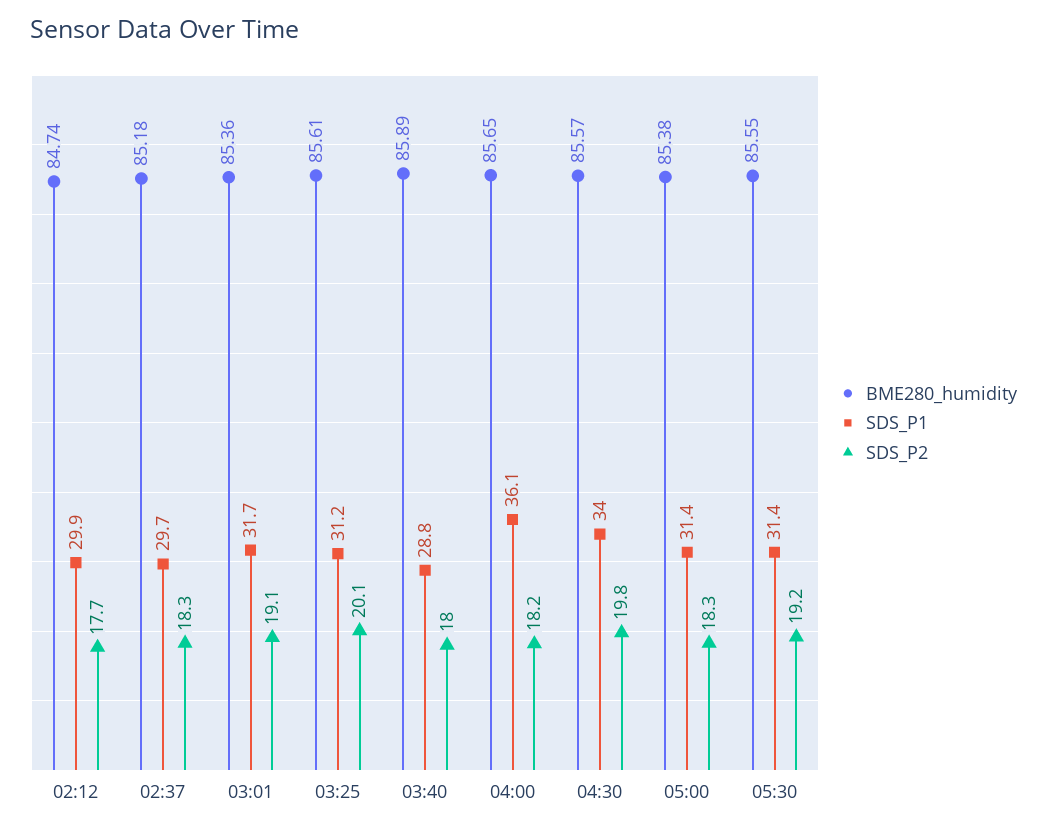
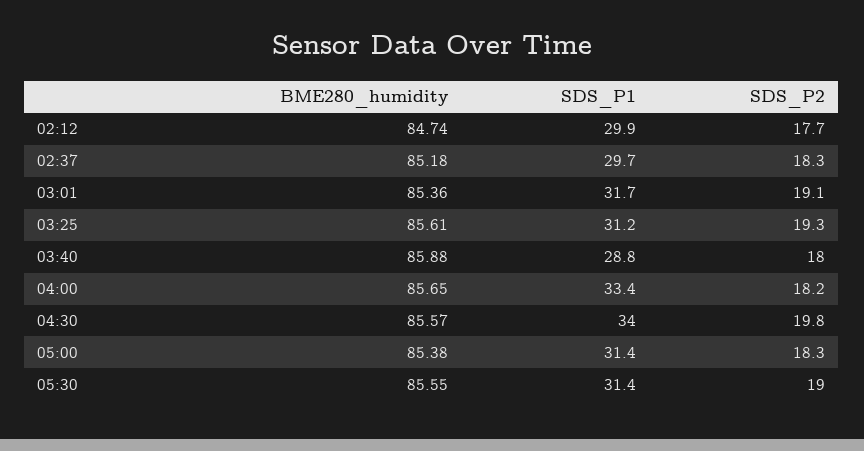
  {
    "BME280_humidity": {
      "02:12": 84.74,
      "02:37": 85.18,
      "03:01": 85.36,
      "03:25": 85.61,
-     "03:40": 85.89,
+     "03:40": 85.88,
      "04:00": 85.65,
      "04:30": 85.57,
      "05:00": 85.38,
      "05:30": 85.55
    },
    "SDS_P1": {
      "02:12": 29.9,
      "02:37": 29.7,
      "03:01": 31.7,
      "03:25": 31.2,
      "03:40": 28.8,
-     "04:00": 36.1,
+     "04:00": 33.4,
      "04:30": 34,
      "05:00": 31.4,
      "05:30": 31.4
    },
    "SDS_P2": {
      "02:12": 17.7,
      "02:37": 18.3,
      "03:01": 19.1,
-     "03:25": 20.1,
+     "03:25": 19.3,
      "03:40": 18,
      "04:00": 18.2,
      "04:30": 19.8,
      "05:00": 18.3,
-     "05:30": 19.2
+     "05:30": 19
    }
  }

